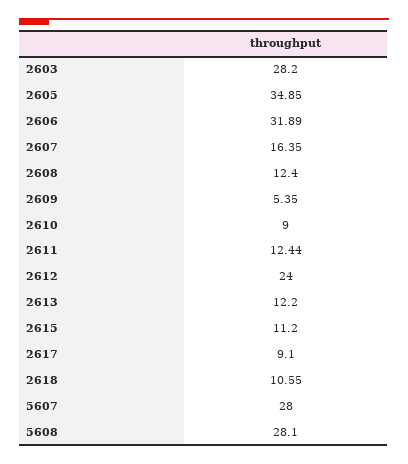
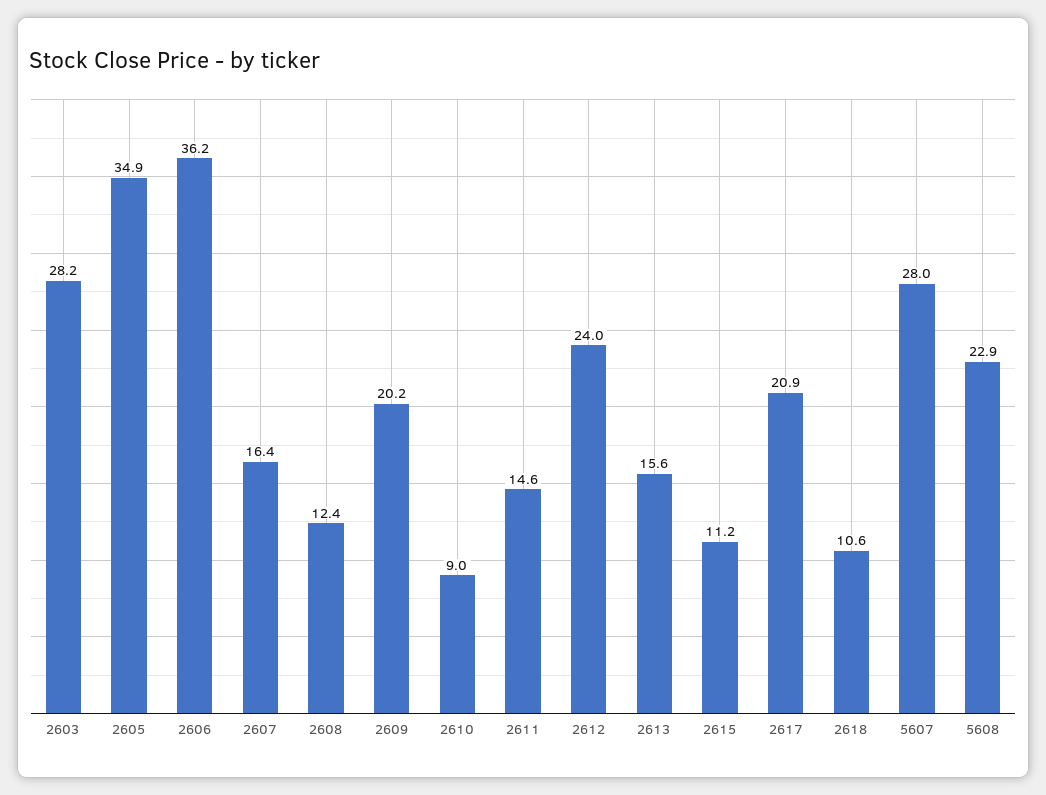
  {
    "2603": 28.2,
    "2605": 34.85,
-   "2606": 31.89,
+   "2606": 36.2,
    "2607": 16.35,
    "2608": 12.4,
-   "2609": 5.35,
+   "2609": 20.2,
    "2610": 9,
-   "2611": 12.44,
+   "2611": 14.6,
    "2612": 24,
-   "2613": 12.2,
+   "2613": 15.6,
    "2615": 11.2,
-   "2617": 9.1,
+   "2617": 20.9,
    "2618": 10.55,
    "5607": 28,
-   "5608": 28.1
+   "5608": 22.9
  }

